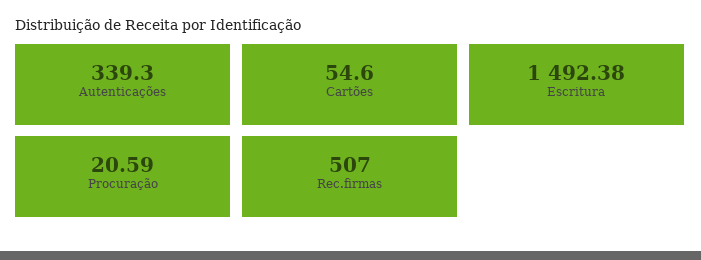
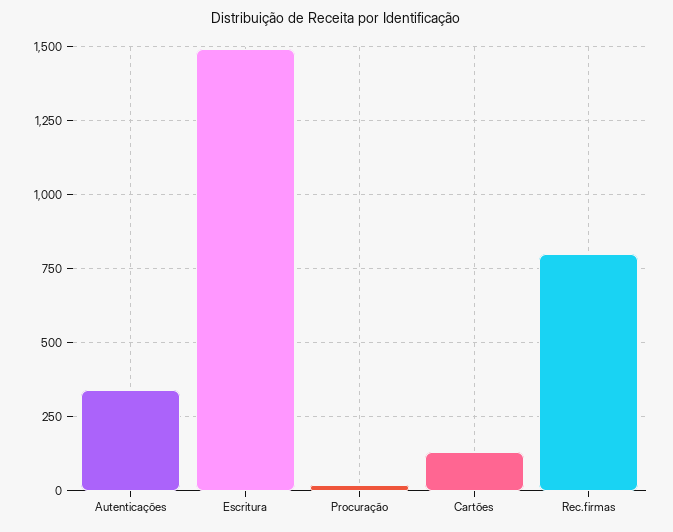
  {
    "Autenticações": 339.3,
-   "Cartões": 54.6,
+   "Cartões": 125,
    "Escritura": 1492.38,
    "Procuração": 20.59,
-   "Rec.firmas": 507
+   "Rec.firmas": 800
  }

